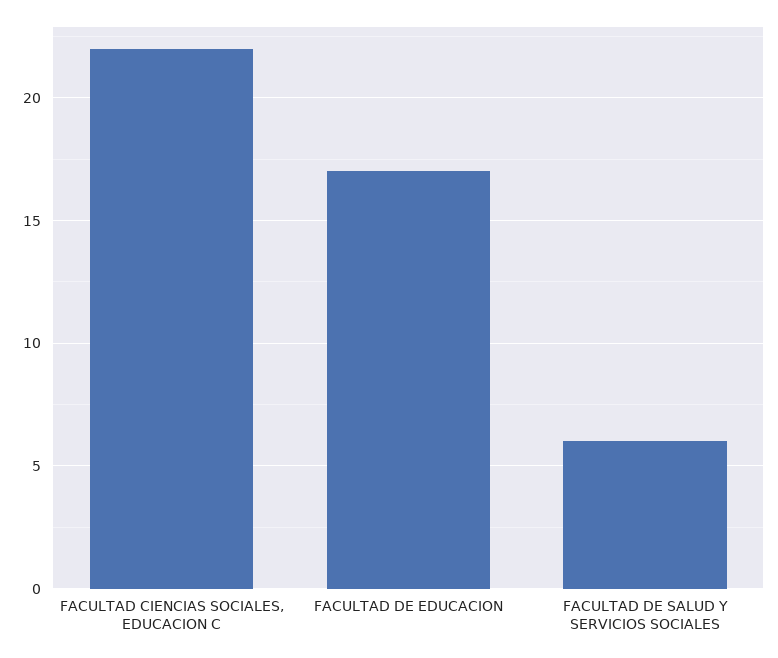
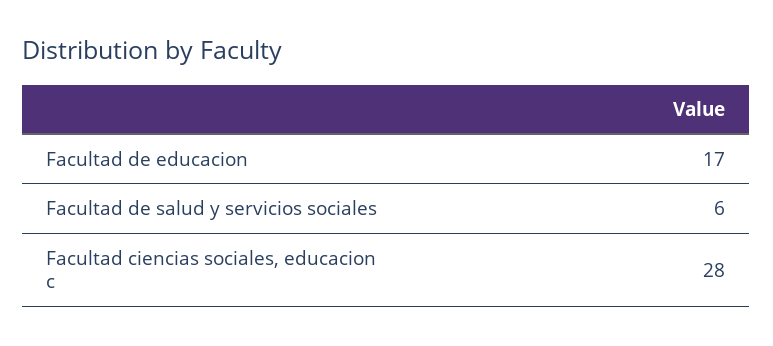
  {
-   "FACULTAD CIENCIAS SOCIALES, EDUCACION C": 22,
+   "FACULTAD CIENCIAS SOCIALES, EDUCACION C": 28,
    "FACULTAD DE EDUCACION": 17,
    "FACULTAD DE SALUD Y SERVICIOS SOCIALES": 6
  }

